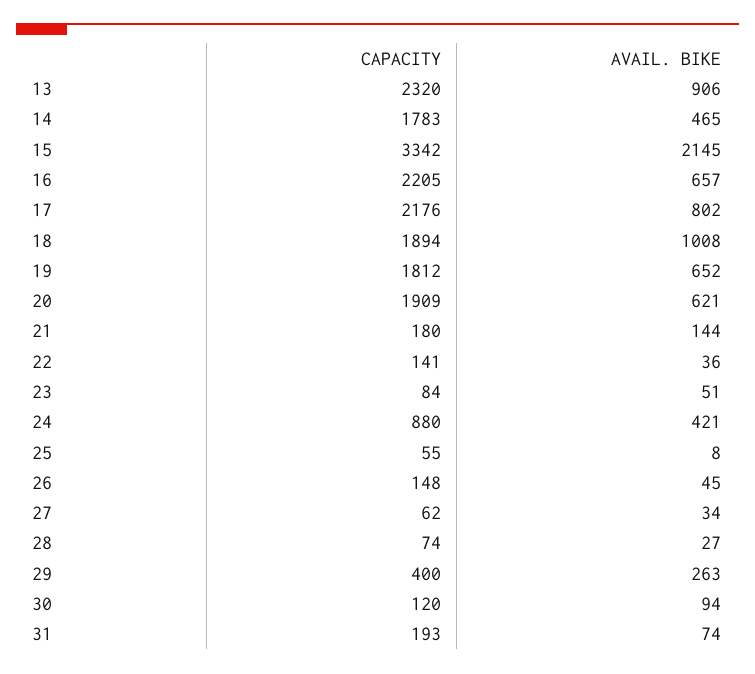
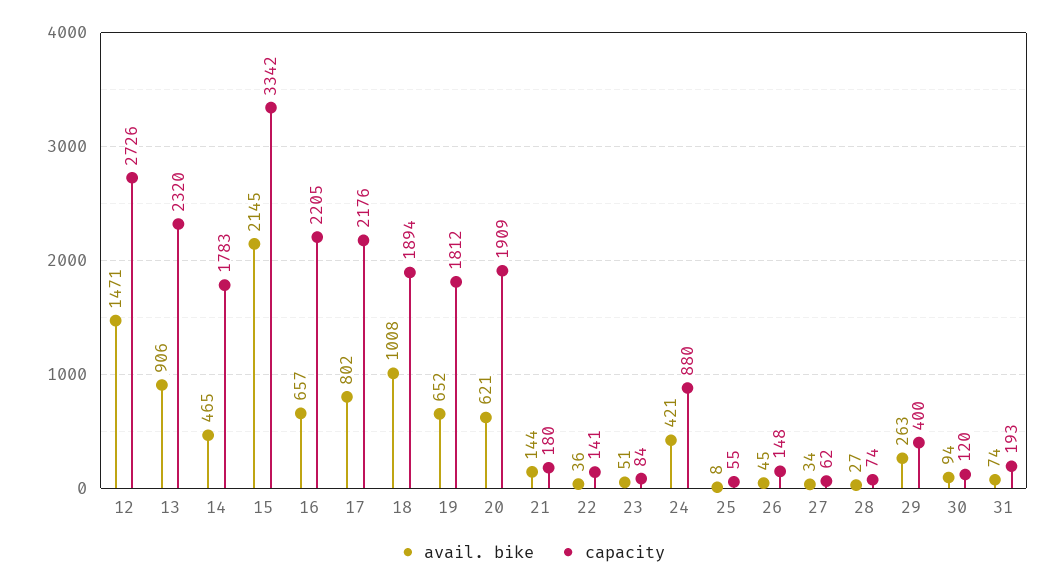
  {
    "CAPACITY": {
      "13": 2320,
      "14": 1783,
      "15": 3342,
      "16": 2205,
      "17": 2176,
      "18": 1894,
      "19": 1812,
      "20": 1909,
      "21": 180,
      "22": 141,
      "23": 84,
      "24": 880,
      "25": 55,
      "26": 148,
      "27": 62,
      "28": 74,
      "29": 400,
      "30": 120,
-     "31": 193
+     "31": 193,
+     "12": 2726
    },
    "AVAIL. BIKE": {
      "13": 906,
      "14": 465,
      "15": 2145,
      "16": 657,
      "17": 802,
      "18": 1008,
      "19": 652,
      "20": 621,
      "21": 144,
      "22": 36,
      "23": 51,
      "24": 421,
      "25": 8,
      "26": 45,
      "27": 34,
      "28": 27,
      "29": 263,
      "30": 94,
-     "31": 74
+     "31": 74,
+     "12": 1471
    }
  }

